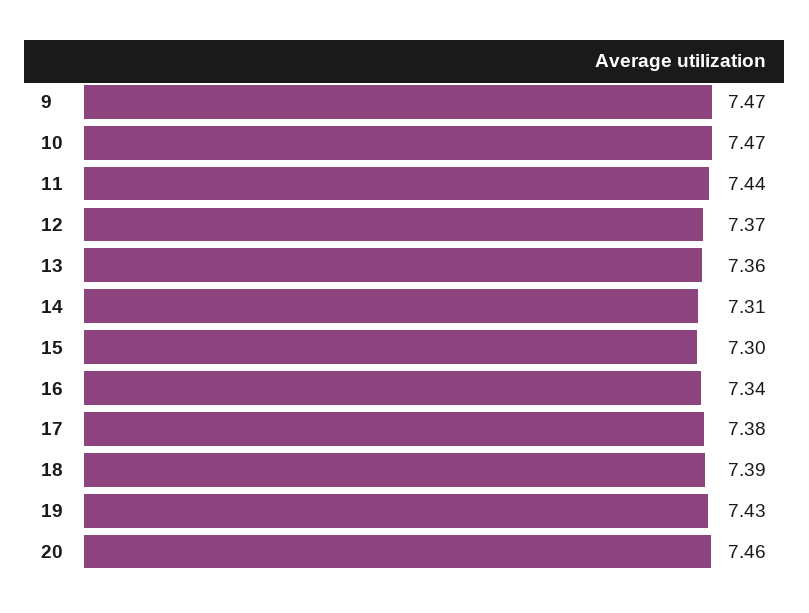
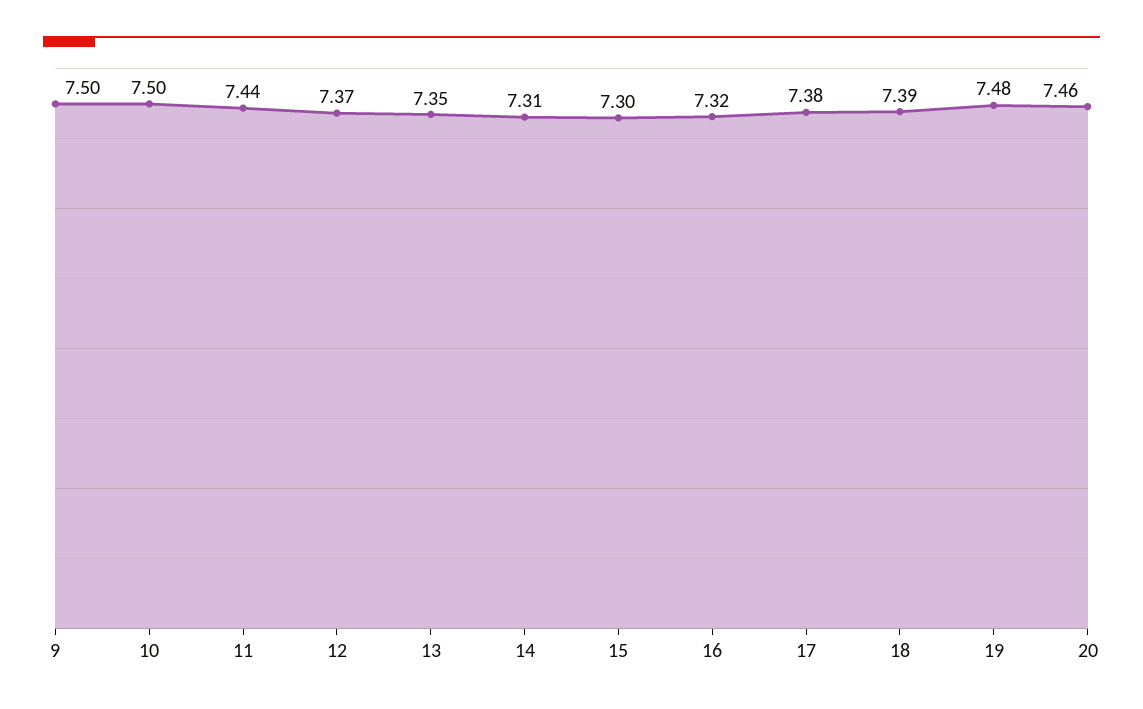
  {
-   "9": 7.47,
+   "9": 7.5,
-   "10": 7.47,
+   "10": 7.5,
    "11": 7.44,
    "12": 7.37,
-   "13": 7.36,
+   "13": 7.35,
    "14": 7.31,
    "15": 7.3,
-   "16": 7.34,
+   "16": 7.32,
    "17": 7.38,
    "18": 7.39,
-   "19": 7.43,
+   "19": 7.48,
    "20": 7.46
  }

